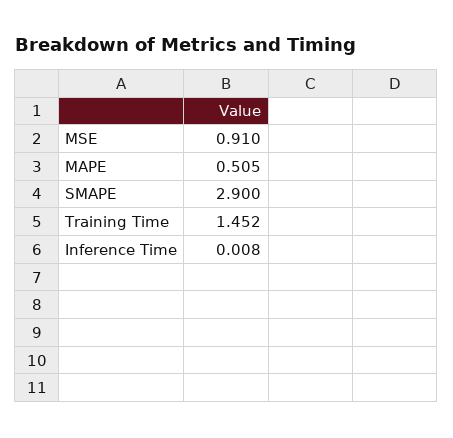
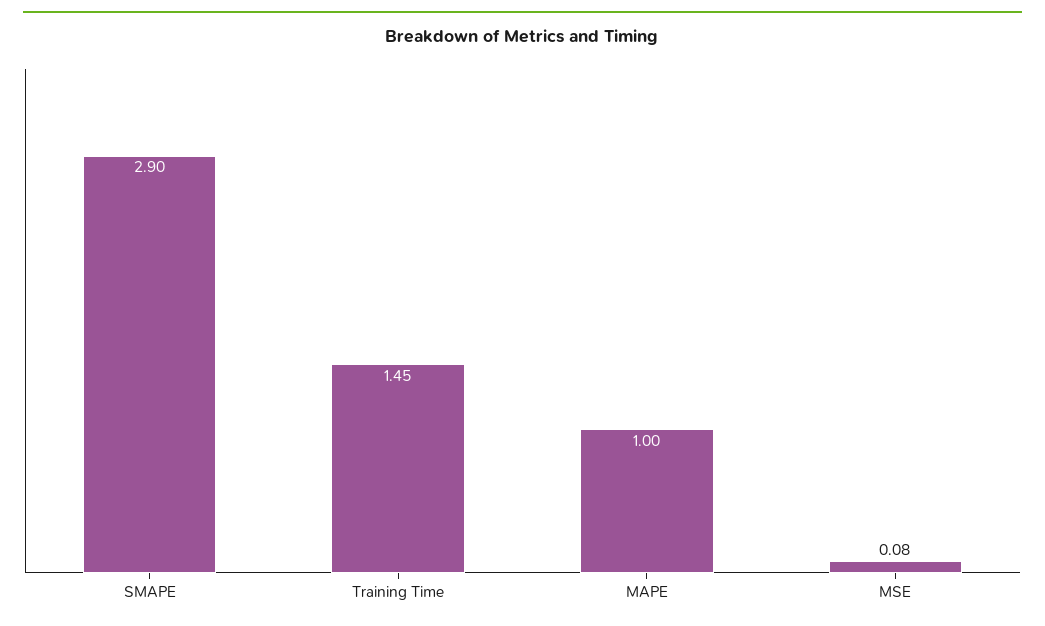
  {
-   "MSE": 0.91,
+   "MSE": 0.08,
-   "MAPE": 0.505,
+   "MAPE": 1,
    "SMAPE": 2.9,
-   "Training Time": 1.452,
+   "Training Time": 1.452
-   "Inference Time": 0.008
  }

